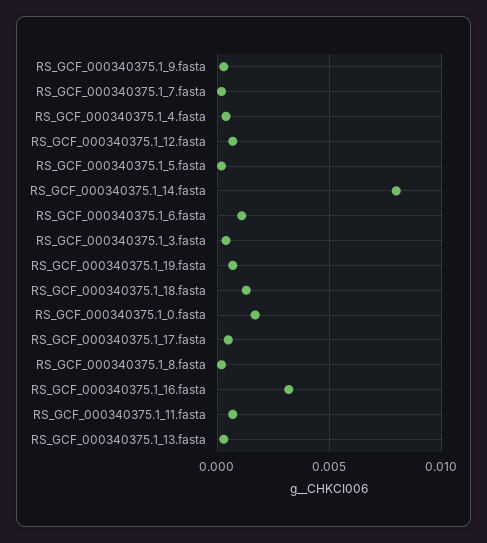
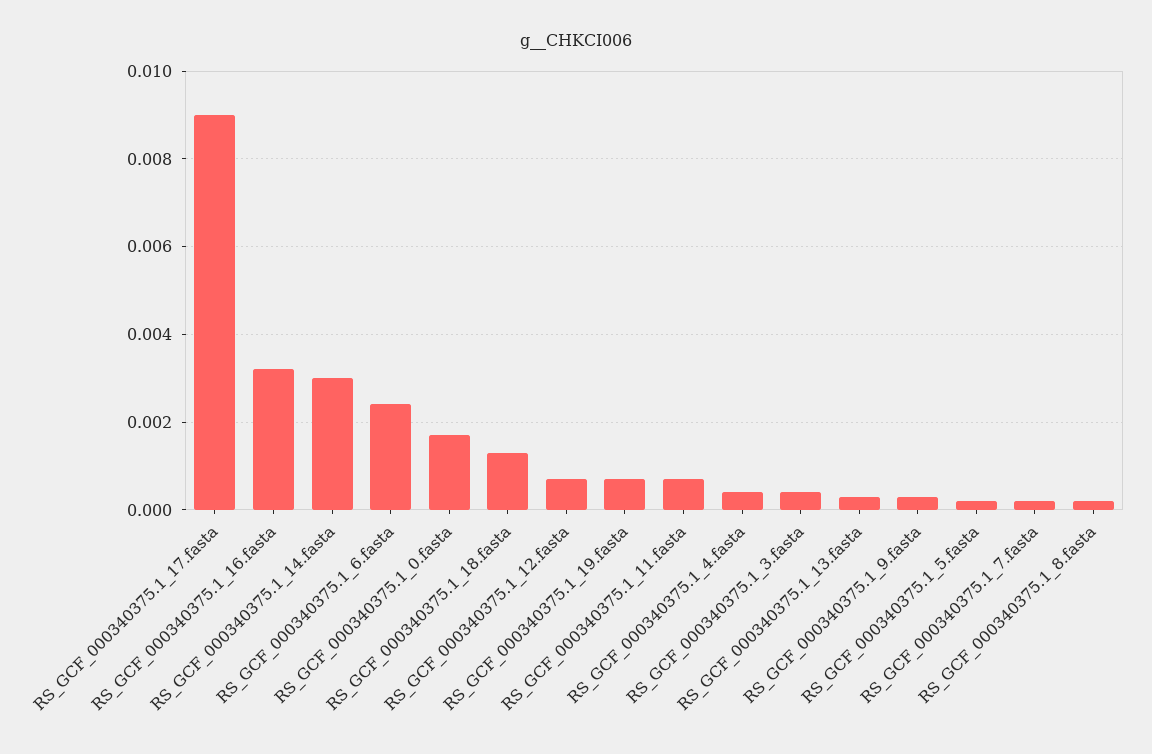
  {
    "RS_GCF_000340375.1_9.fasta": 0.0005,
    "RS_GCF_000340375.1_7.fasta": 0,
    "RS_GCF_000340375.1_4.fasta": 0.0005,
    "RS_GCF_000340375.1_12.fasta": 0.0005,
    "RS_GCF_000340375.1_5.fasta": 0,
-   "RS_GCF_000340375.1_14.fasta": 0.008,
+   "RS_GCF_000340375.1_14.fasta": 0.003,
-   "RS_GCF_000340375.1_6.fasta": 0.001,
+   "RS_GCF_000340375.1_6.fasta": 0.0025,
    "RS_GCF_000340375.1_3.fasta": 0.0005,
    "RS_GCF_000340375.1_19.fasta": 0.0005,
    "RS_GCF_000340375.1_18.fasta": 0.0015,
    "RS_GCF_000340375.1_0.fasta": 0.0015,
-   "RS_GCF_000340375.1_17.fasta": 0.0005,
+   "RS_GCF_000340375.1_17.fasta": 0.009,
    "RS_GCF_000340375.1_8.fasta": 0,
    "RS_GCF_000340375.1_16.fasta": 0.003,
    "RS_GCF_000340375.1_11.fasta": 0.0005,
    "RS_GCF_000340375.1_13.fasta": 0.0005
  }

